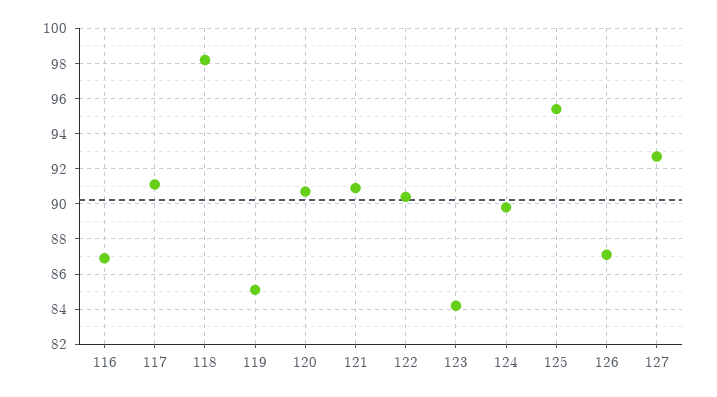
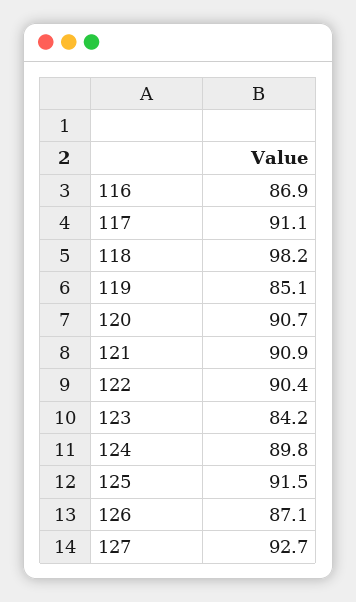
  {
    "116": 86.9,
    "117": 91.1,
    "118": 98.2,
    "119": 85.1,
    "120": 90.7,
    "121": 90.9,
    "122": 90.4,
    "123": 84.2,
    "124": 89.8,
-   "125": 95.5,
+   "125": 91.5,
    "126": 87.1,
    "127": 92.7
  }

